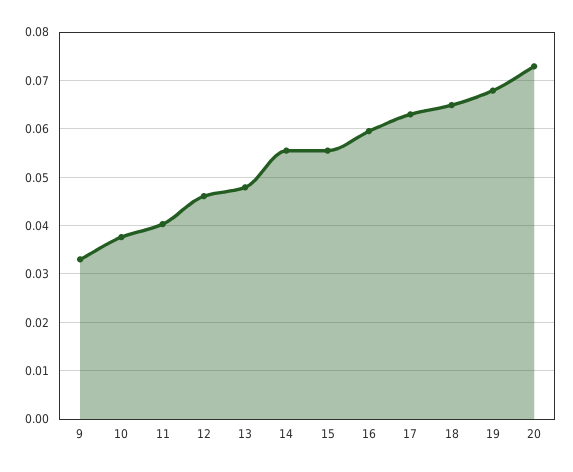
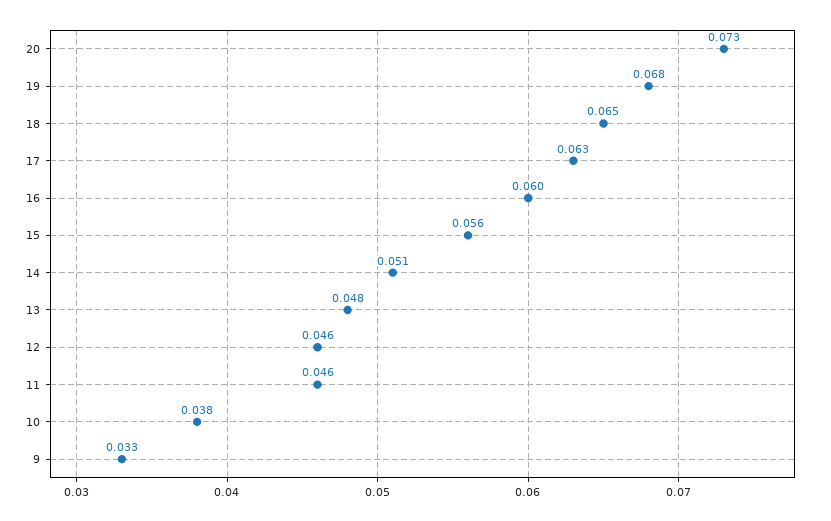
  {
    "9": 0.033,
    "10": 0.038,
-   "11": 0.04,
+   "11": 0.046,
    "12": 0.046,
    "13": 0.048,
-   "14": 0.056,
+   "14": 0.051,
    "15": 0.056,
    "16": 0.06,
    "17": 0.063,
    "18": 0.065,
    "19": 0.068,
    "20": 0.073
  }

